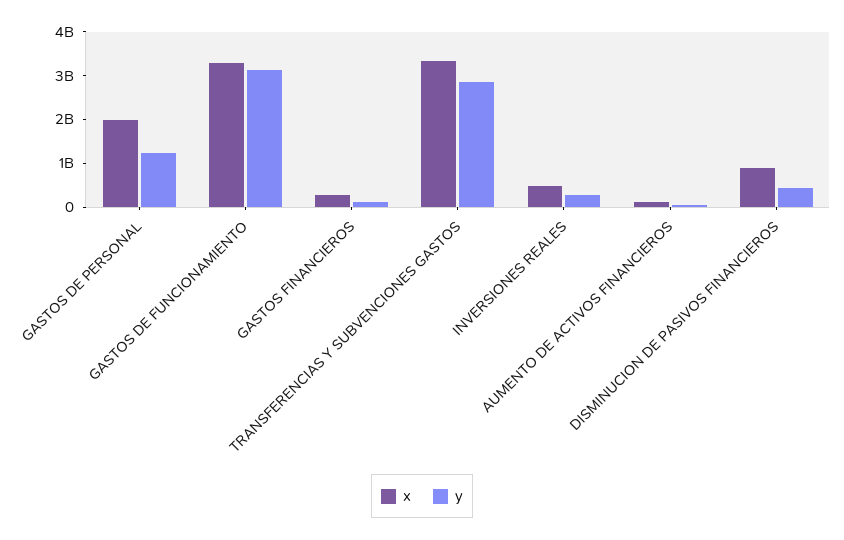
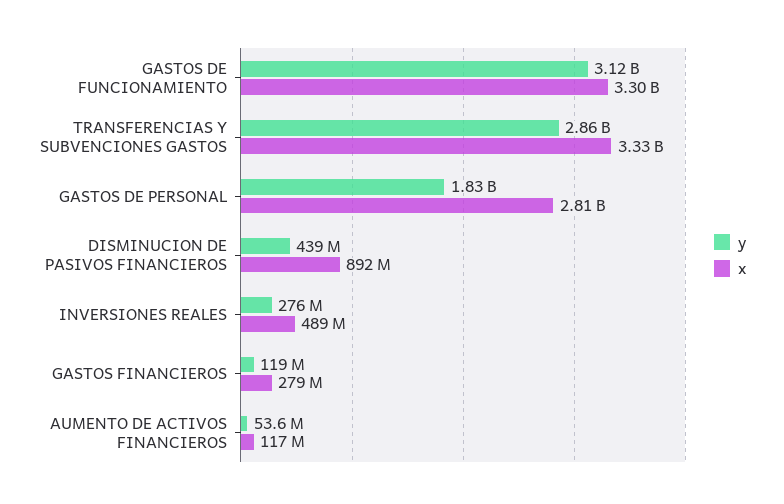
  {
    "x": {
-     "GASTOS DE PERSONAL": 2000000000,
+     "GASTOS DE PERSONAL": 2810000000,
      "GASTOS DE FUNCIONAMIENTO": 3300000000,
      "GASTOS FINANCIEROS": 279000000,
      "TRANSFERENCIAS Y SUBVENCIONES GASTOS": 3330000000,
      "INVERSIONES REALES": 489000000,
      "AUMENTO DE ACTIVOS FINANCIEROS": 117000000,
      "DISMINUCION DE PASIVOS FINANCIEROS": 892000000
    },
    "y": {
-     "GASTOS DE PERSONAL": 1200000000,
+     "GASTOS DE PERSONAL": 1830000000,
      "GASTOS DE FUNCIONAMIENTO": 3120000000,
      "GASTOS FINANCIEROS": 119000000,
      "TRANSFERENCIAS Y SUBVENCIONES GASTOS": 2860000000,
      "INVERSIONES REALES": 276000000,
      "AUMENTO DE ACTIVOS FINANCIEROS": 53600000,
      "DISMINUCION DE PASIVOS FINANCIEROS": 439000000
    }
  }

